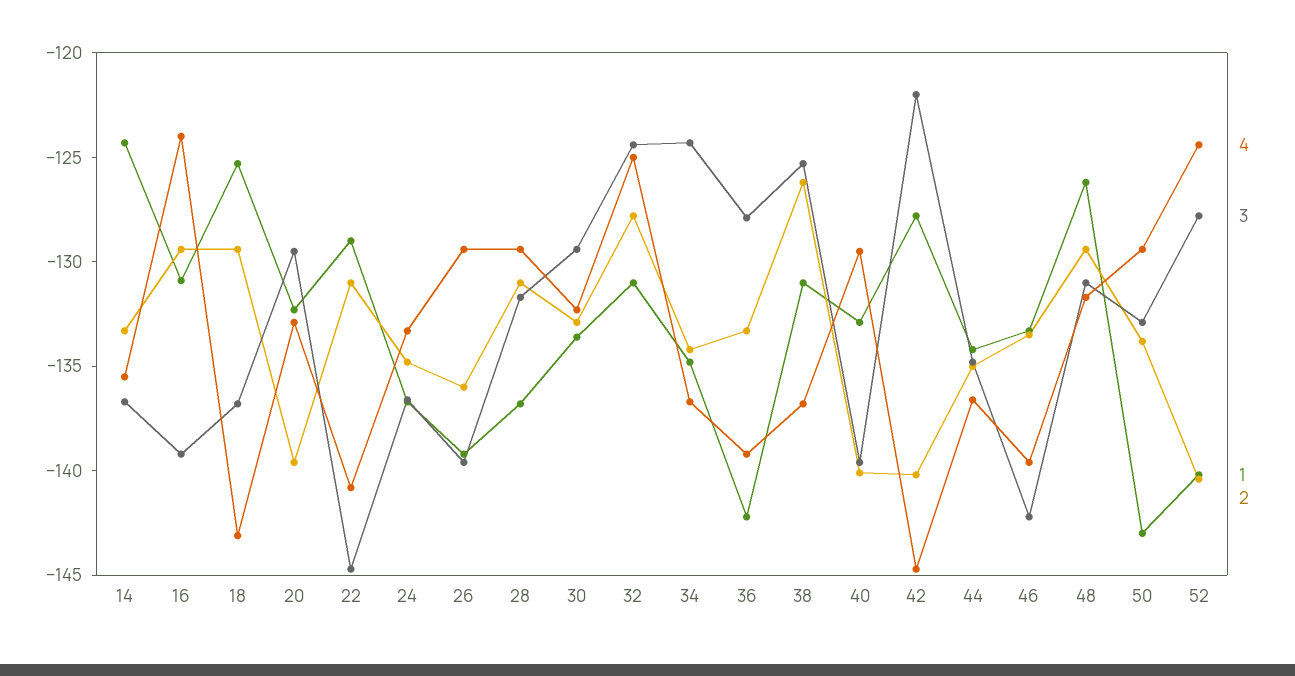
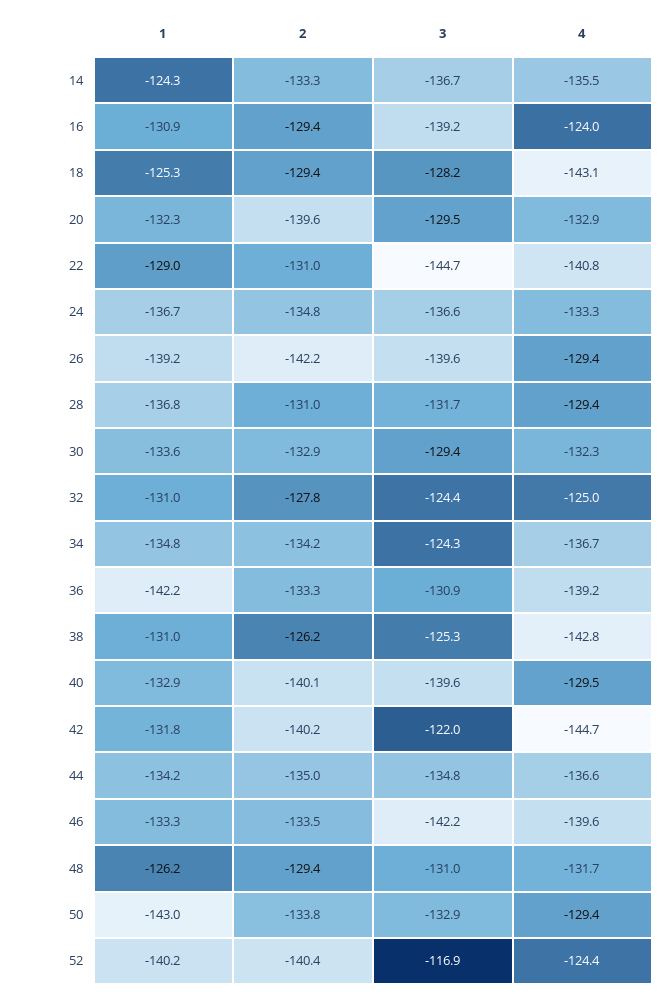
  {
    "4": {
      "14": -135.5,
      "16": -124,
      "18": -143.1,
      "20": -132.9,
      "22": -140.8,
      "24": -133.3,
      "26": -129.4,
      "28": -129.4,
      "30": -132.3,
      "32": -125,
      "34": -136.7,
      "36": -139.2,
-     "38": -137,
+     "38": -142.8,
      "40": -129.5,
      "42": -144.7,
      "44": -136.6,
      "46": -139.6,
      "48": -131.7,
      "50": -129.4,
      "52": -124.4
    },
    "3": {
      "14": -136.7,
      "16": -139.2,
-     "18": -137,
+     "18": -128.2,
      "20": -129.5,
      "22": -144.7,
      "24": -136.6,
      "26": -139.6,
      "28": -131.7,
      "30": -129.4,
      "32": -124.4,
      "34": -124.3,
-     "36": -128,
+     "36": -130.9,
      "38": -125.3,
      "40": -139.6,
      "42": -122,
      "44": -134.8,
      "46": -142.2,
      "48": -131,
      "50": -132.9,
-     "52": -128
+     "52": -116.9
    },
    "1": {
      "14": -124.3,
      "16": -130.9,
      "18": -125.3,
      "20": -132.3,
      "22": -129,
      "24": -136.7,
      "26": -139.2,
      "28": -136.8,
      "30": -133.6,
      "32": -131,
      "34": -134.8,
      "36": -142.2,
      "38": -131,
      "40": -132.9,
-     "42": -128,
+     "42": -131.8,
      "44": -134.2,
      "46": -133.3,
      "48": -126.2,
      "50": -143,
      "52": -140.2
    },
    "2": {
      "14": -133.3,
      "16": -129.4,
      "18": -129.4,
      "20": -139.6,
      "22": -131,
      "24": -134.8,
-     "26": -136,
+     "26": -142.2,
      "28": -131,
      "30": -132.9,
      "32": -127.8,
      "34": -134.2,
      "36": -133.3,
      "38": -126.2,
      "40": -140.1,
      "42": -140.2,
      "44": -135,
      "46": -133.5,
      "48": -129.4,
      "50": -133.8,
      "52": -140.4
    }
  }

